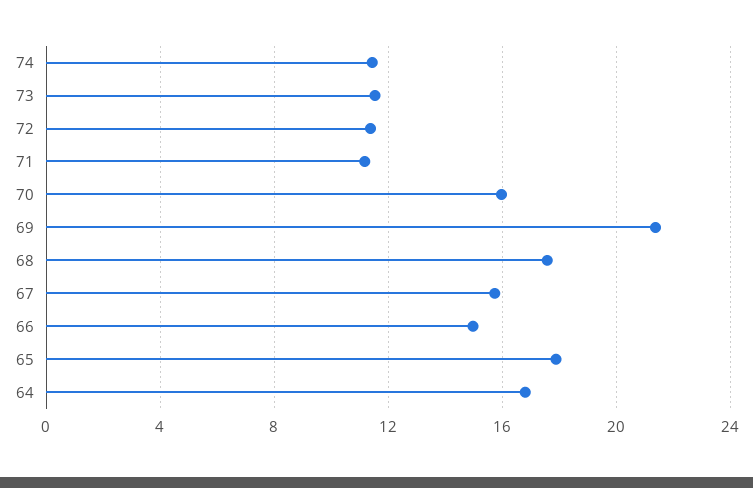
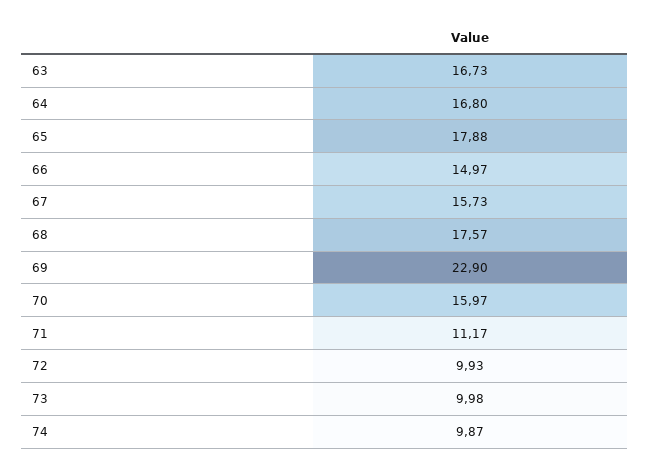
  {
-   "74": 11.5,
+   "74": 9.87,
-   "73": 11.5,
+   "73": 9.98,
-   "72": 11.5,
+   "72": 9.93,
    "71": 11.17,
    "70": 15.97,
-   "69": 21.5,
+   "69": 22.9,
    "68": 17.57,
    "67": 15.73,
    "66": 14.97,
    "65": 17.88,
-   "64": 16.8
+   "64": 16.8,
+   "63": 16.73
  }

